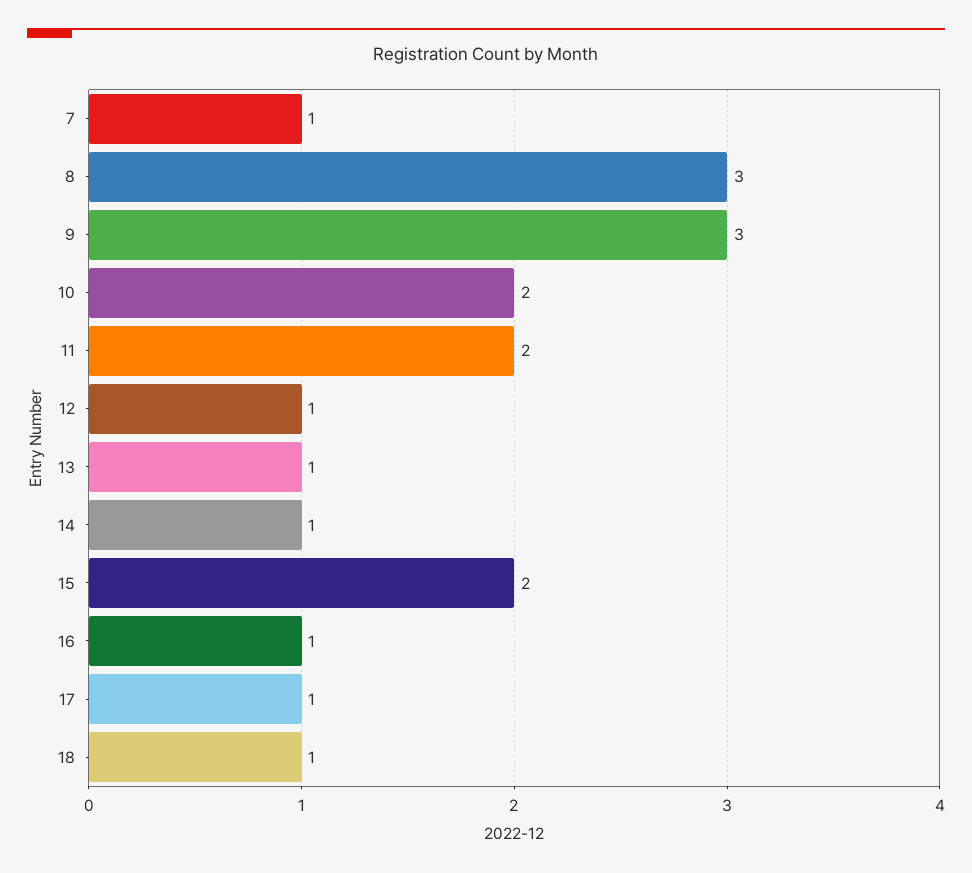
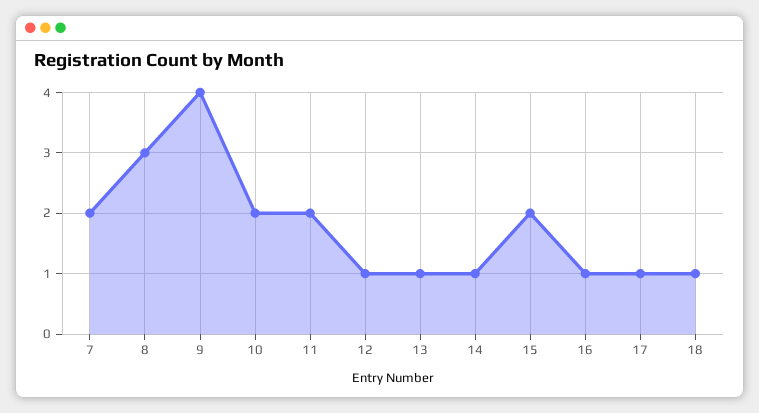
  {
-   "7": 1,
+   "7": 2,
    "8": 3,
-   "9": 3,
+   "9": 4,
    "10": 2,
    "11": 2,
    "12": 1,
    "13": 1,
    "14": 1,
    "15": 2,
    "16": 1,
    "17": 1,
    "18": 1
  }

